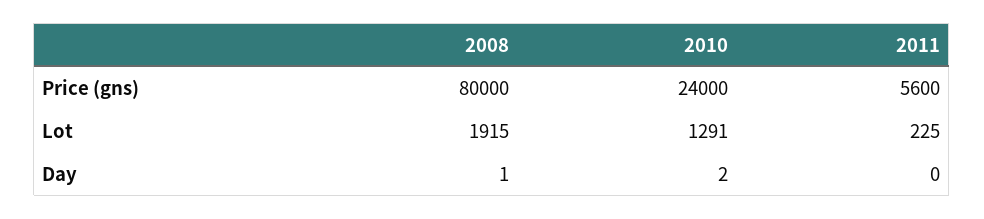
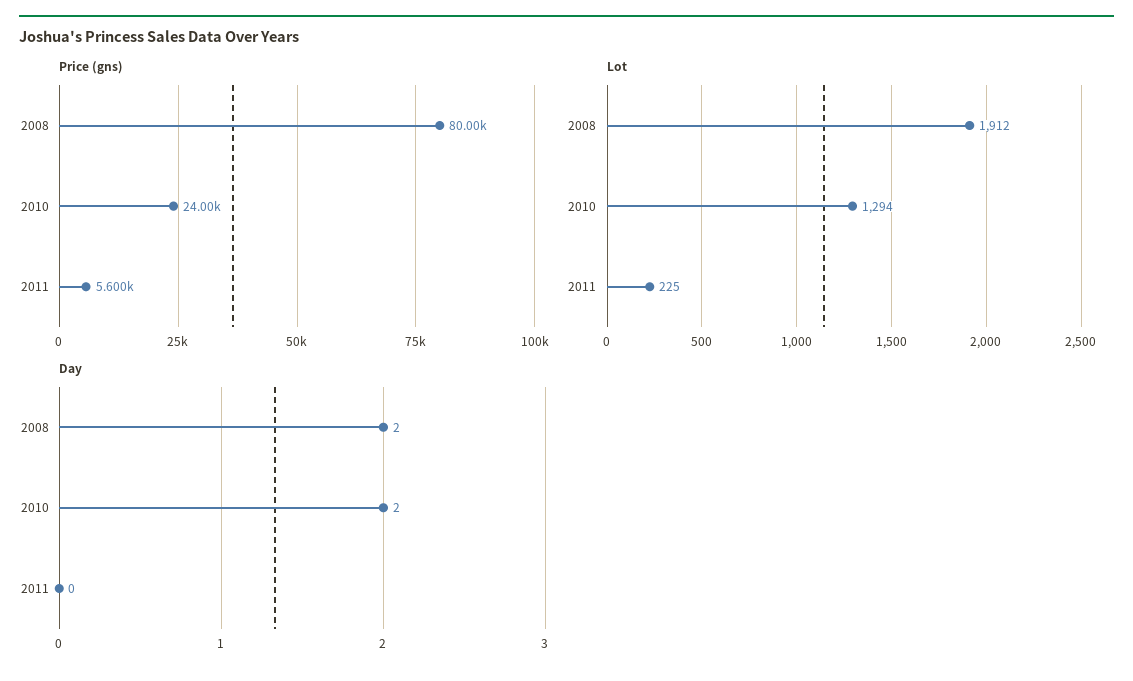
  {
    "Price (gns)": {
      "2008": 80000,
      "2010": 24000,
      "2011": 5600
    },
    "Lot": {
-     "2008": 1915,
+     "2008": 1912,
-     "2010": 1291,
+     "2010": 1294,
      "2011": 225
    },
    "Day": {
-     "2008": 1,
+     "2008": 2,
      "2010": 2,
      "2011": 0
    }
  }

